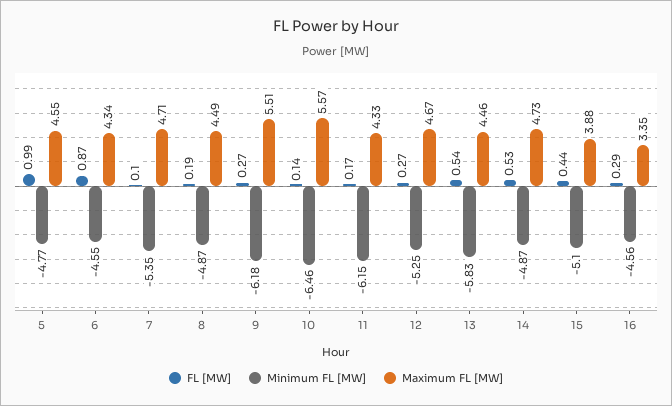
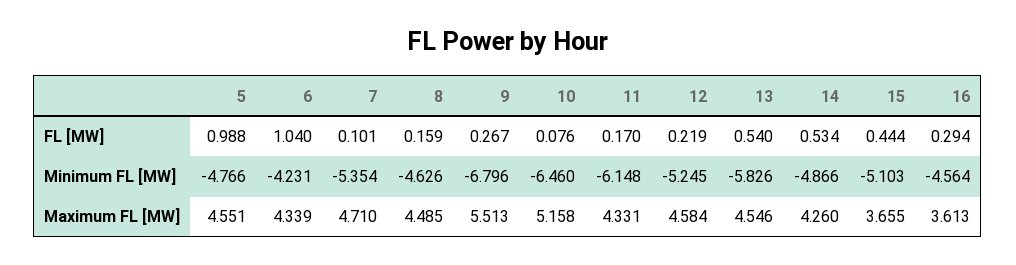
  {
    "FL [MW]": {
      "5": 0.988,
-     "6": 0.87,
+     "6": 1.04,
      "7": 0.101,
-     "8": 0.19,
+     "8": 0.159,
      "9": 0.267,
-     "10": 0.14,
+     "10": 0.076,
      "11": 0.17,
-     "12": 0.27,
+     "12": 0.219,
      "13": 0.54,
      "14": 0.534,
      "15": 0.444,
      "16": 0.294
    },
    "Minimum FL [MW]": {
      "5": -4.766,
-     "6": -4.55,
+     "6": -4.231,
      "7": -5.354,
-     "8": -4.87,
+     "8": -4.626,
-     "9": -6.18,
+     "9": -6.796,
      "10": -6.46,
      "11": -6.148,
      "12": -5.245,
      "13": -5.826,
      "14": -4.866,
      "15": -5.103,
      "16": -4.564
    },
    "Maximum FL [MW]": {
      "5": 4.551,
      "6": 4.339,
      "7": 4.71,
      "8": 4.485,
      "9": 5.513,
-     "10": 5.57,
+     "10": 5.158,
      "11": 4.331,
-     "12": 4.67,
+     "12": 4.584,
-     "13": 4.46,
+     "13": 4.546,
-     "14": 4.73,
+     "14": 4.26,
-     "15": 3.88,
+     "15": 3.655,
-     "16": 3.35
+     "16": 3.613
    }
  }

